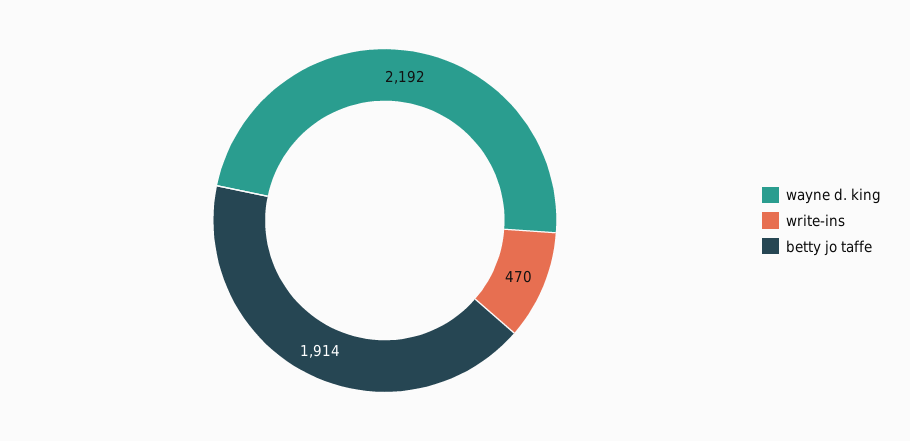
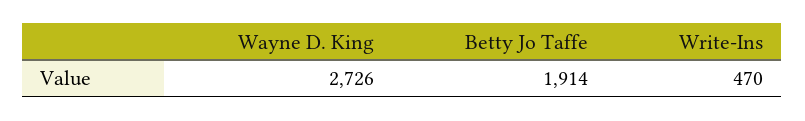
  {
-   "wayne d. king": 2192,
+   "wayne d. king": 2726,
    "write-ins": 470,
    "betty jo taffe": 1914
  }

